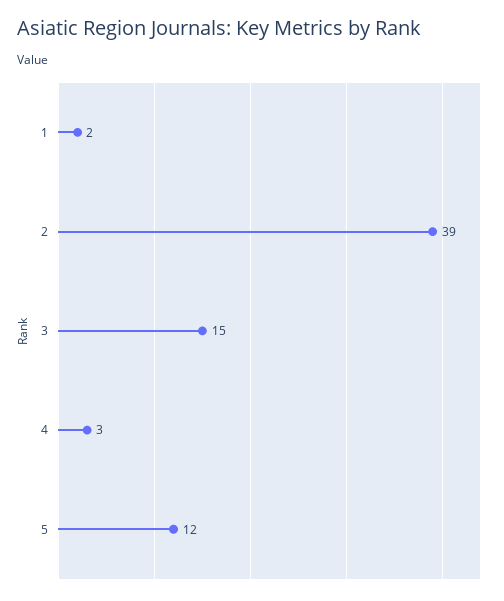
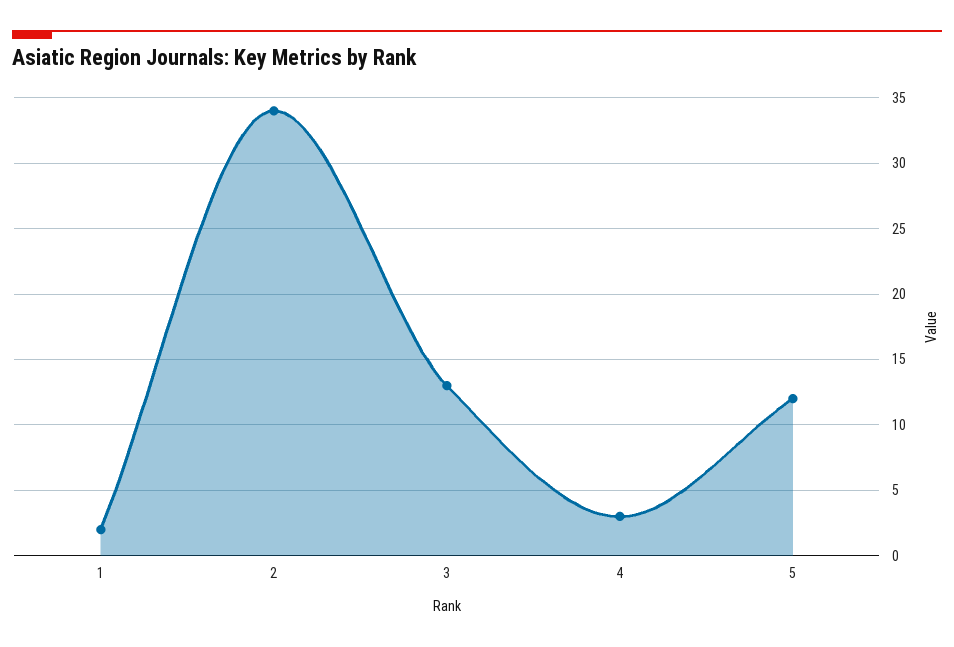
  {
    "1": 2,
-   "2": 39,
+   "2": 34,
-   "3": 15,
+   "3": 13,
    "4": 3,
    "5": 12
  }

